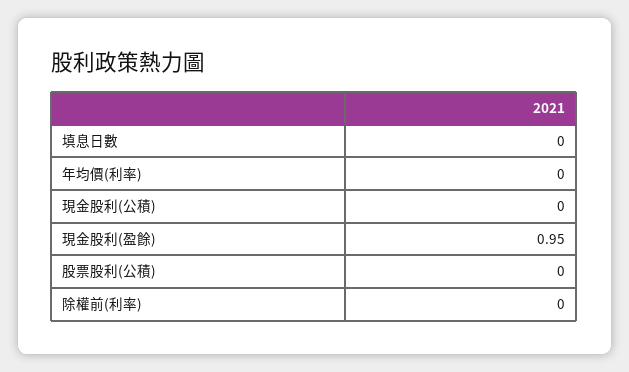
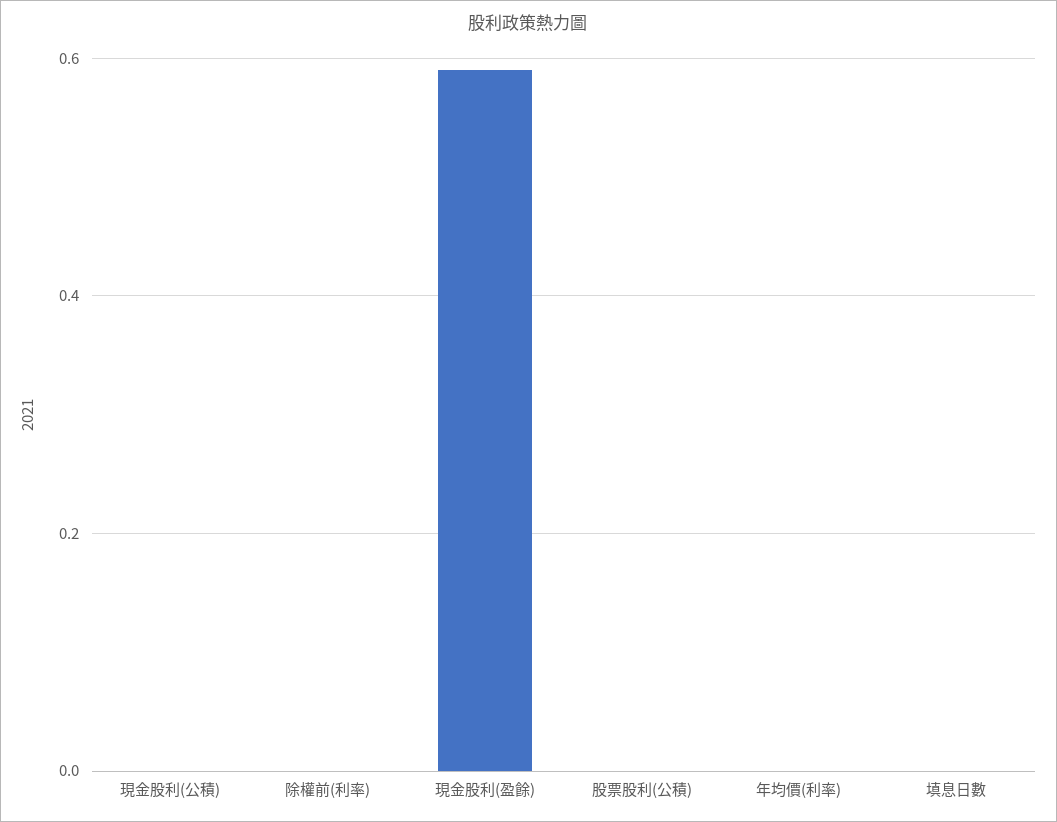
  {
    "填息日數": 0,
    "年均價(利率)": 0,
    "現金股利(公積)": 0,
-   "現金股利(盈餘)": 0.95,
+   "現金股利(盈餘)": 0.6,
    "股票股利(公積)": 0,
    "除權前(利率)": 0
  }

